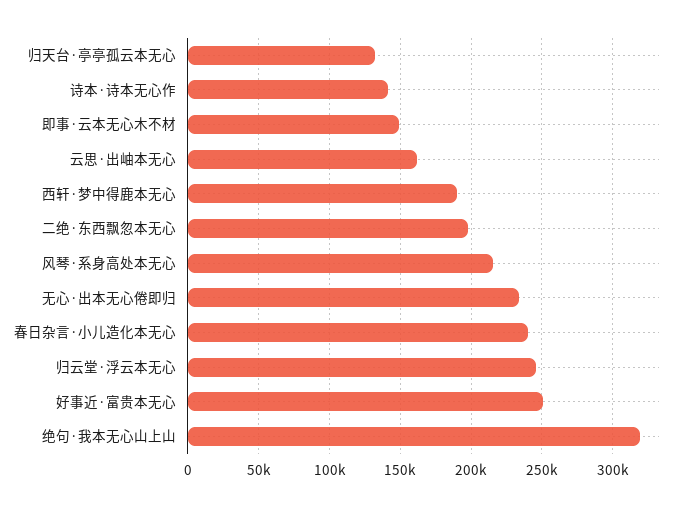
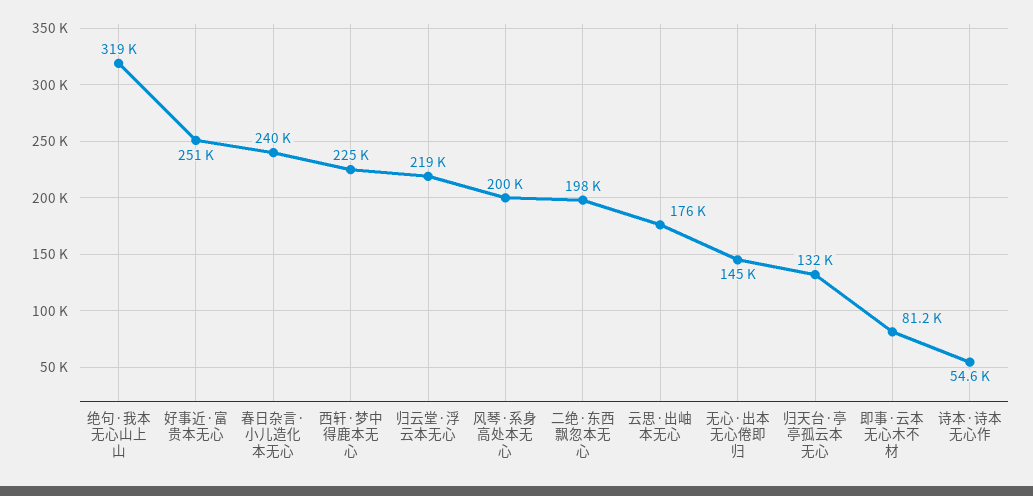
  {
    "归天台·亭亭孤云本无心": 132000,
-   "诗本·诗本无心作": 140000,
+   "诗本·诗本无心作": 54600,
-   "即事·云本无心木不材": 150000,
+   "即事·云本无心木不材": 81200,
-   "云思·出岫本无心": 160000,
+   "云思·出岫本无心": 176000,
-   "西轩·梦中得鹿本无心": 190000,
+   "西轩·梦中得鹿本无心": 225000,
    "二绝·东西飘忽本无心": 198000,
-   "风琴·系身高处本无心": 215000,
+   "风琴·系身高处本无心": 200000,
-   "无心·出本无心倦即归": 235000,
+   "无心·出本无心倦即归": 145000,
    "春日杂言·小儿造化本无心": 240000,
-   "归云堂·浮云本无心": 245000,
+   "归云堂·浮云本无心": 219000,
    "好事近·富贵本无心": 251000,
    "绝句·我本无心山上山": 319000
  }

